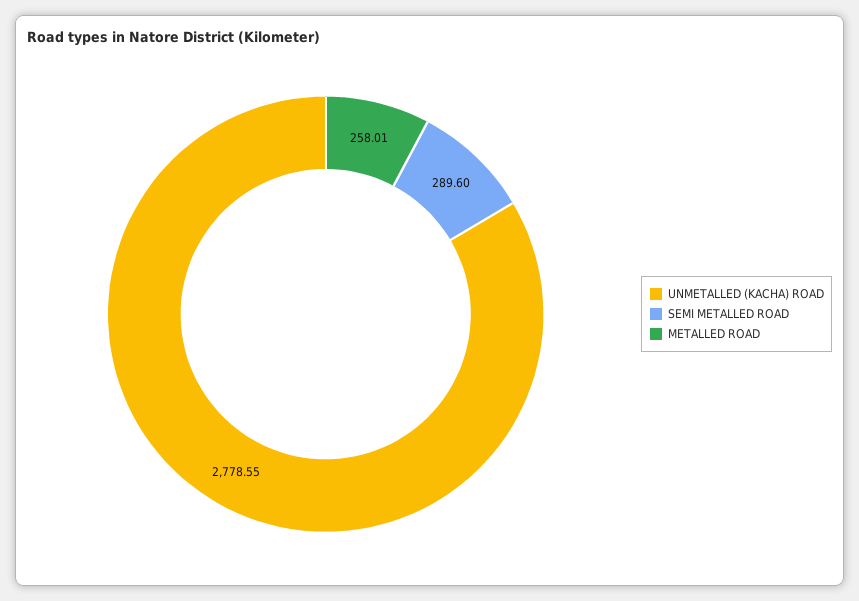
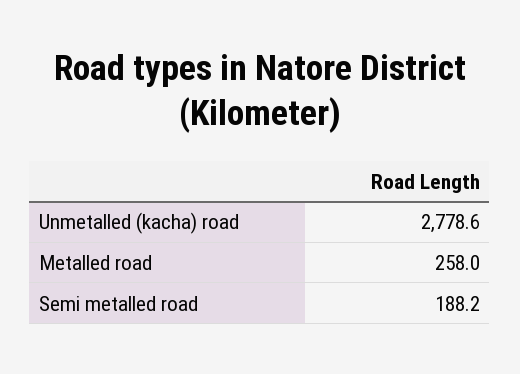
  {
    "UNMETALLED (KACHA) ROAD": 2778.55,
-   "SEMI METALLED ROAD": 289.6,
+   "SEMI METALLED ROAD": 188.2,
    "METALLED ROAD": 258.01
  }

